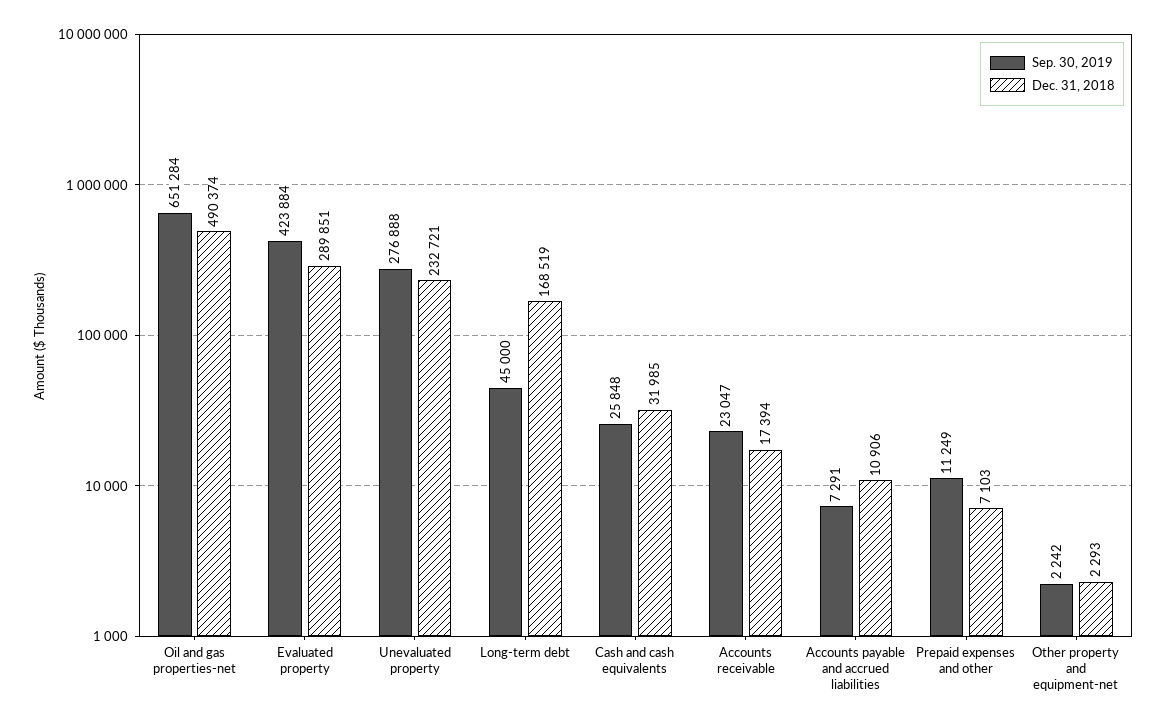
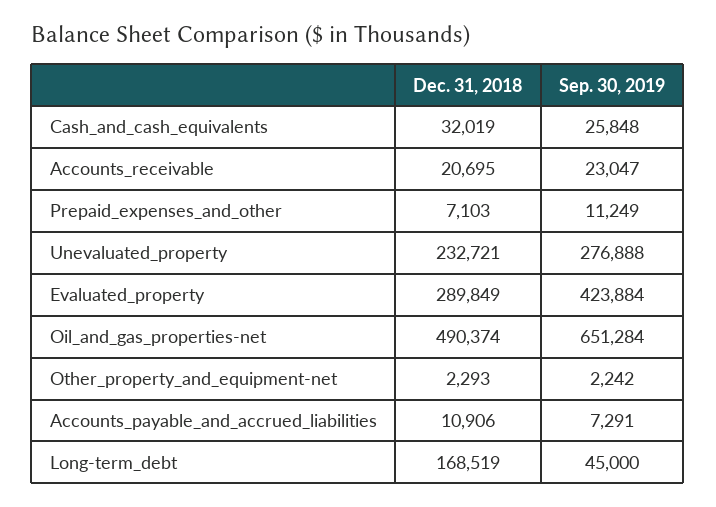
  {
    "Sep. 30, 2019": {
      "Oil and gas properties-net": 651284,
      "Evaluated property": 423884,
      "Unevaluated property": 276888,
      "Long-term debt": 45000,
      "Cash and cash equivalents": 25848,
      "Accounts receivable": 23047,
      "Accounts payable and accrued liabilities": 7291,
      "Prepaid expenses and other": 11249,
      "Other property and equipment-net": 2242
    },
    "Dec. 31, 2018": {
      "Oil and gas properties-net": 490374,
-     "Evaluated property": 289851,
+     "Evaluated property": 289849,
      "Unevaluated property": 232721,
      "Long-term debt": 168519,
-     "Cash and cash equivalents": 31985,
+     "Cash and cash equivalents": 32019,
-     "Accounts receivable": 17394,
+     "Accounts receivable": 20695,
      "Accounts payable and accrued liabilities": 10906,
      "Prepaid expenses and other": 7103,
      "Other property and equipment-net": 2293
    }
  }

